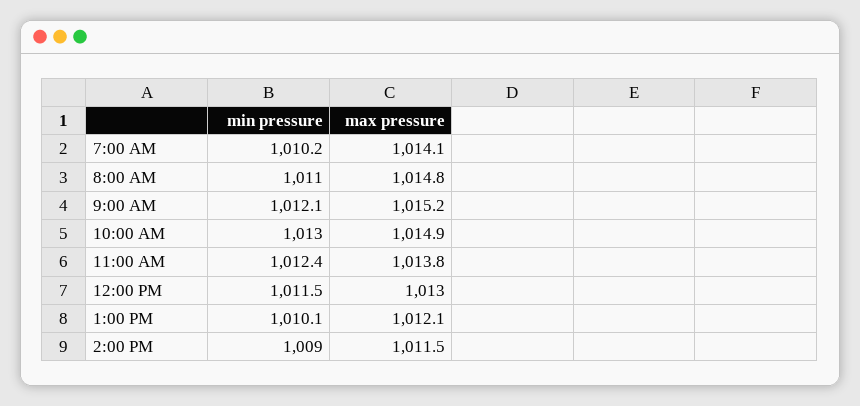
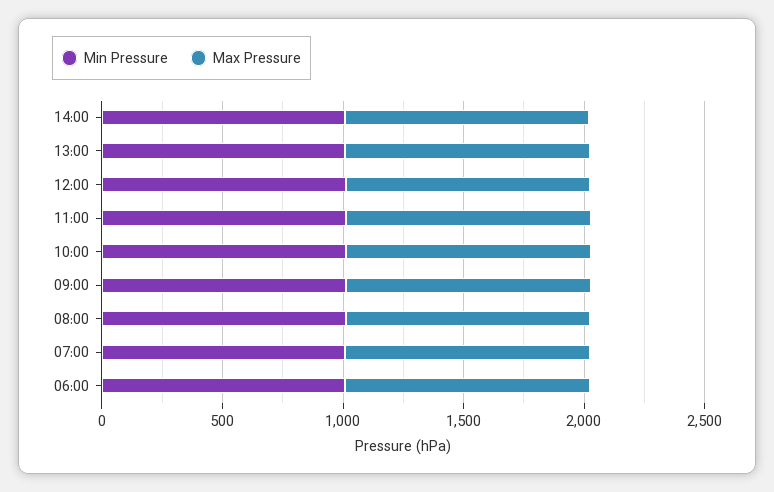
  {
    "min pressure": {
      "7:00 AM": 1010.2,
      "8:00 AM": 1011,
      "9:00 AM": 1012.1,
      "10:00 AM": 1013,
      "11:00 AM": 1012.4,
      "12:00 PM": 1011.5,
      "1:00 PM": 1010.1,
-     "2:00 PM": 1009
+     "2:00 PM": 1009,
+     "06:00": 1000
    },
    "max pressure": {
      "7:00 AM": 1014.1,
      "8:00 AM": 1014.8,
      "9:00 AM": 1015.2,
      "10:00 AM": 1014.9,
      "11:00 AM": 1013.8,
      "12:00 PM": 1013,
      "1:00 PM": 1012.1,
-     "2:00 PM": 1011.5
+     "2:00 PM": 1011.5,
+     "06:00": 1000
    }
  }

